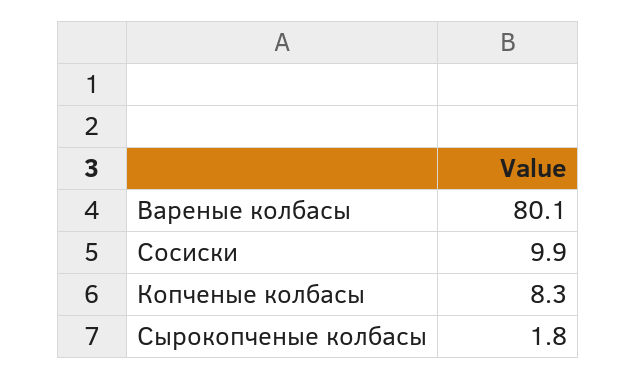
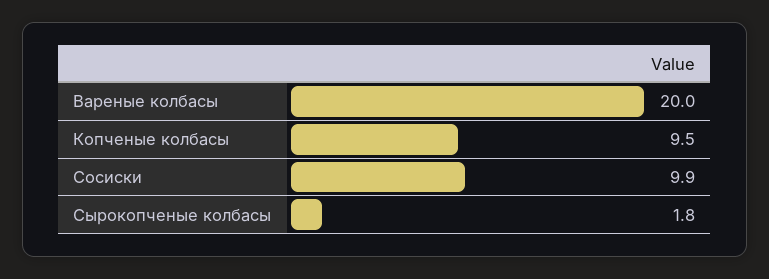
  {
-   "Вареные колбасы": 80.1,
+   "Вареные колбасы": 20,
    "Сосиски": 9.9,
-   "Копченые колбасы": 8.3,
+   "Копченые колбасы": 9.5,
    "Сырокопченые колбасы": 1.8
  }

